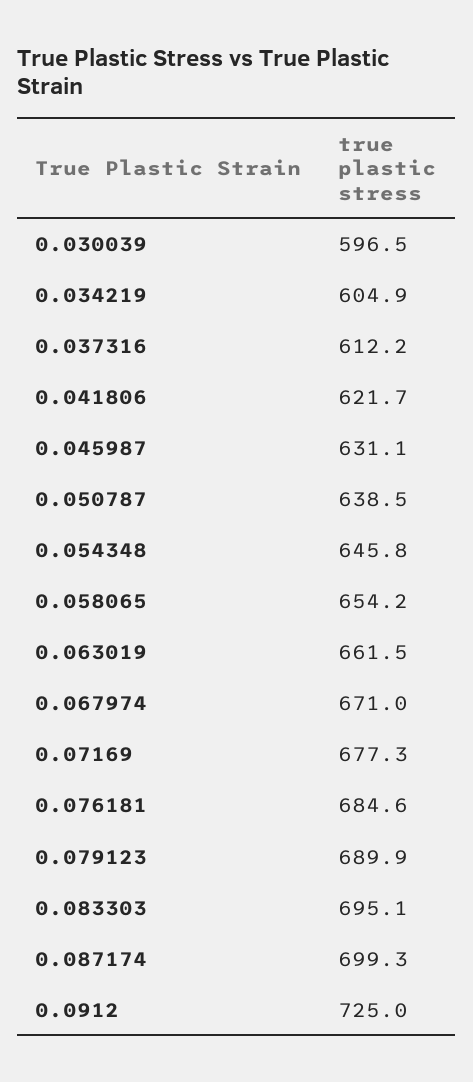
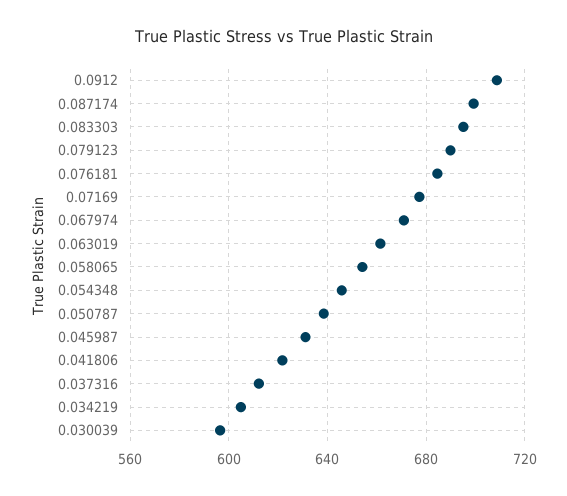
  {
    "0.030039": 596.5,
    "0.034219": 604.9,
    "0.037316": 612.2,
    "0.041806": 621.7,
    "0.045987": 631.1,
    "0.050787": 638.5,
    "0.054348": 645.8,
    "0.058065": 654.2,
    "0.063019": 661.5,
    "0.067974": 671,
    "0.07169": 677.3,
    "0.076181": 684.6,
    "0.079123": 689.9,
    "0.083303": 695.1,
    "0.087174": 699.3,
-   "0.0912": 725
+   "0.0912": 710
  }

